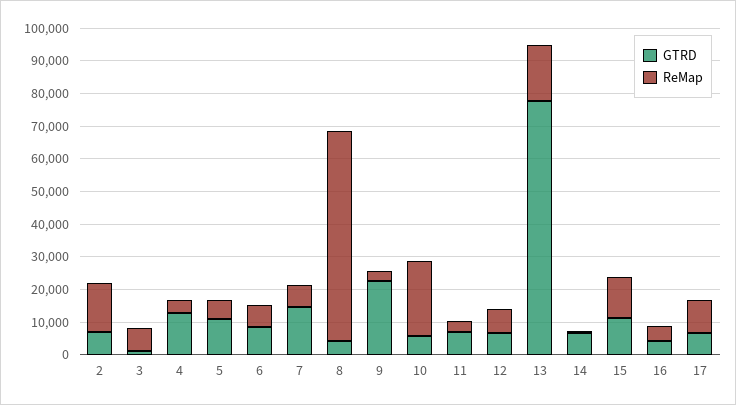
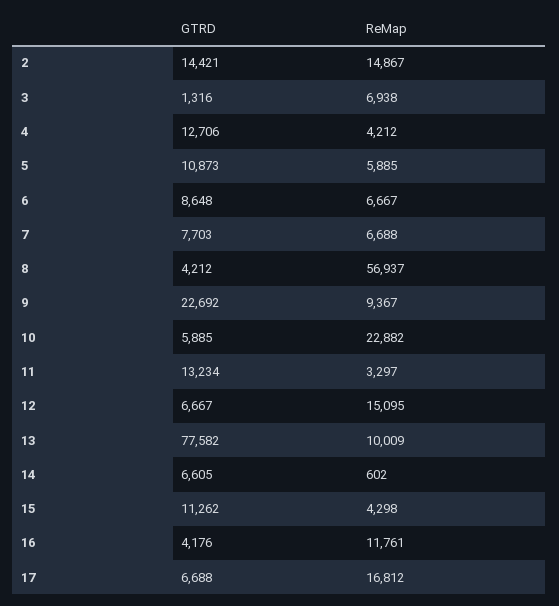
  {
    "GTRD": {
-     "2": 7500,
+     "2": 14421,
      "3": 1316,
      "4": 12706,
      "5": 10873,
      "6": 8648,
-     "7": 15000,
+     "7": 7703,
      "8": 4212,
      "9": 22692,
      "10": 5885,
-     "11": 7500,
+     "11": 13234,
      "12": 6667,
      "13": 77582,
      "14": 6605,
      "15": 11262,
      "16": 4176,
      "17": 6688
    },
    "ReMap": {
      "2": 14867,
      "3": 6938,
      "4": 4212,
      "5": 5885,
      "6": 6667,
      "7": 6688,
-     "8": 65000,
+     "8": 56937,
-     "9": 2500,
+     "9": 9367,
      "10": 22882,
      "11": 3297,
-     "12": 7500,
+     "12": 15095,
-     "13": 17500,
+     "13": 10009,
      "14": 602,
-     "15": 12500,
+     "15": 4298,
-     "16": 5000,
+     "16": 11761,
-     "17": 10000
+     "17": 16812
    }
  }

